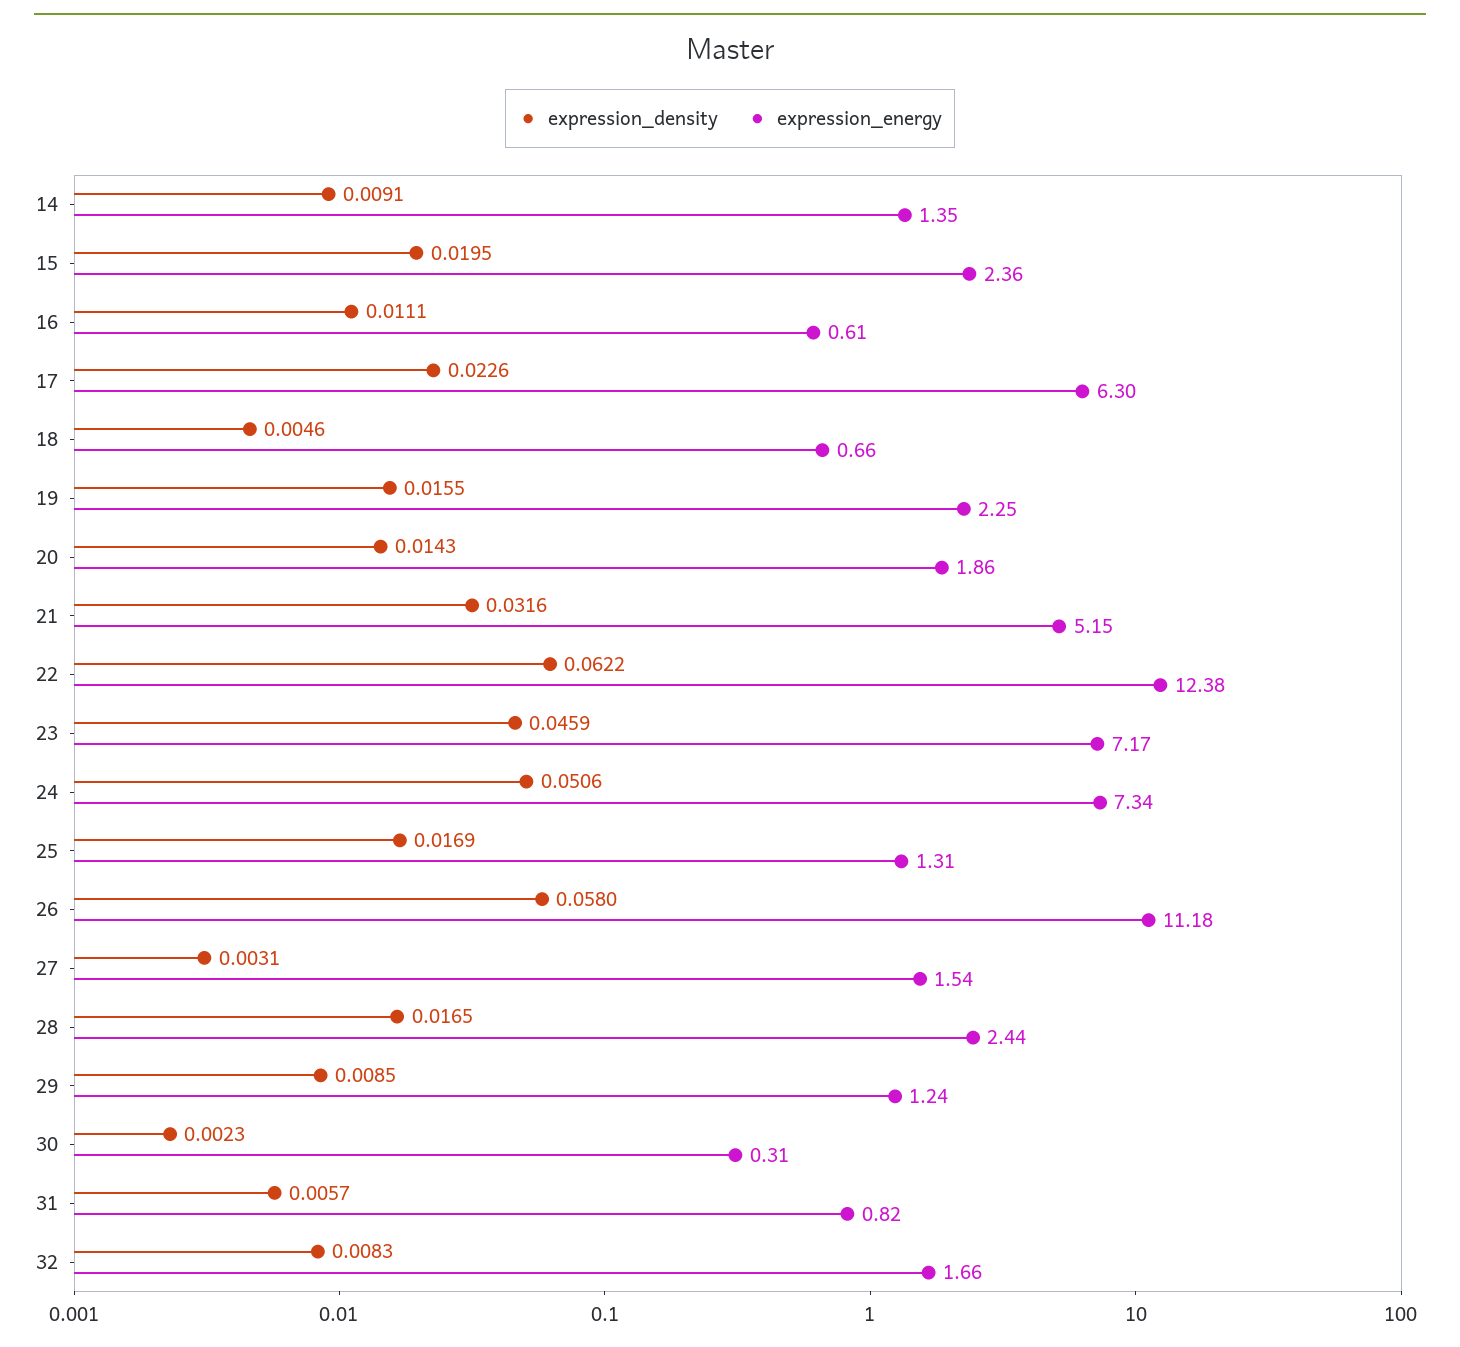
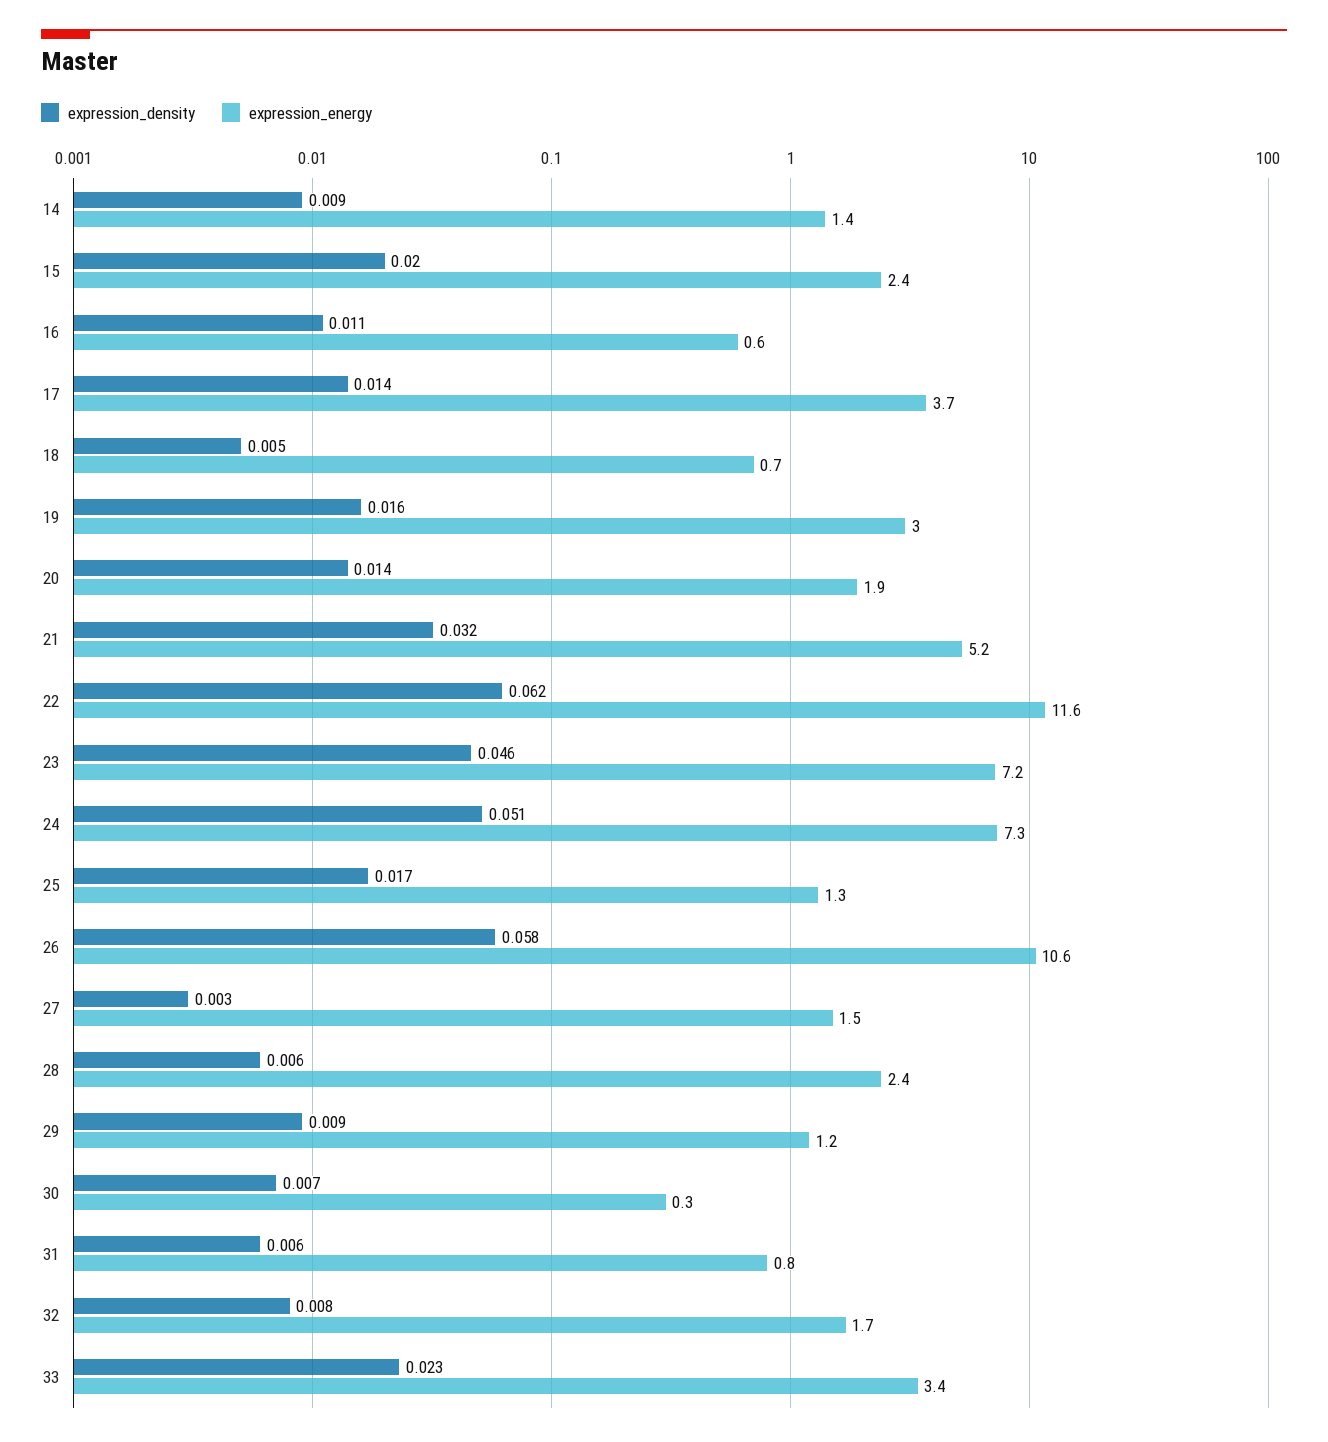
  {
    "expression_density": {
      "14": 0.0091,
      "15": 0.0195,
      "16": 0.0111,
-     "17": 0.0226,
+     "17": 0.014,
      "18": 0.0046,
      "19": 0.0155,
      "20": 0.0143,
      "21": 0.0316,
      "22": 0.0622,
      "23": 0.0459,
      "24": 0.0506,
      "25": 0.0169,
      "26": 0.058,
      "27": 0.0031,
-     "28": 0.0165,
+     "28": 0.006,
      "29": 0.0085,
-     "30": 0.0023,
+     "30": 0.007,
      "31": 0.0057,
-     "32": 0.0083
+     "32": 0.0083,
+     "33": 0.023
    },
    "expression_energy": {
      "14": 1.35,
      "15": 2.36,
      "16": 0.61,
-     "17": 6.3,
+     "17": 3.7,
      "18": 0.66,
-     "19": 2.25,
+     "19": 3,
      "20": 1.86,
      "21": 5.15,
-     "22": 12.38,
+     "22": 11.6,
      "23": 7.17,
      "24": 7.34,
      "25": 1.31,
-     "26": 11.18,
+     "26": 10.6,
      "27": 1.54,
      "28": 2.44,
      "29": 1.24,
      "30": 0.31,
      "31": 0.82,
-     "32": 1.66
+     "32": 1.66,
+     "33": 3.4
    }
  }

